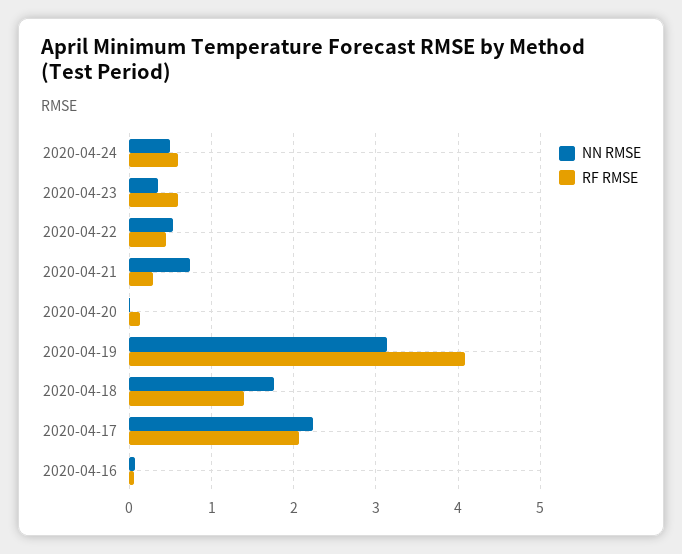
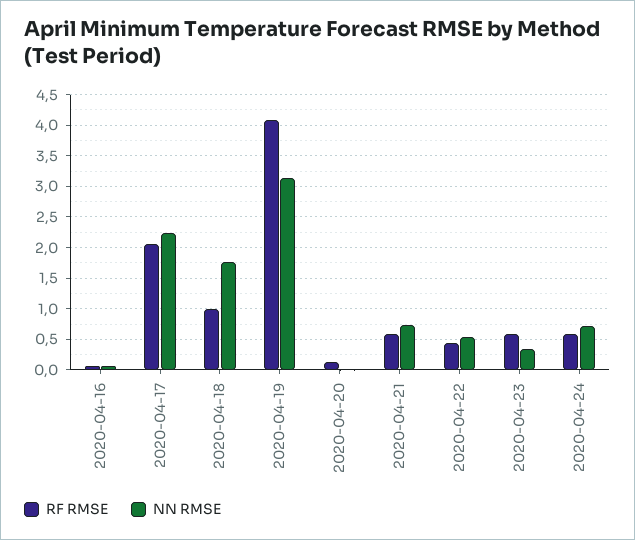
  {
    "NN RMSE": {
-     "2020-04-24": 0.5,
+     "2020-04-24": 0.7,
      "2020-04-23": 0.4,
      "2020-04-22": 0.5,
      "2020-04-21": 0.7,
      "2020-04-20": 0,
      "2020-04-19": 3.1,
      "2020-04-18": 1.8,
      "2020-04-17": 2.2,
      "2020-04-16": 0.1
    },
    "RF RMSE": {
      "2020-04-24": 0.6,
      "2020-04-23": 0.6,
      "2020-04-22": 0.4,
-     "2020-04-21": 0.3,
+     "2020-04-21": 0.6,
      "2020-04-20": 0.1,
      "2020-04-19": 4.1,
-     "2020-04-18": 1.4,
+     "2020-04-18": 1,
      "2020-04-17": 2.1,
      "2020-04-16": 0.1
    }
  }

